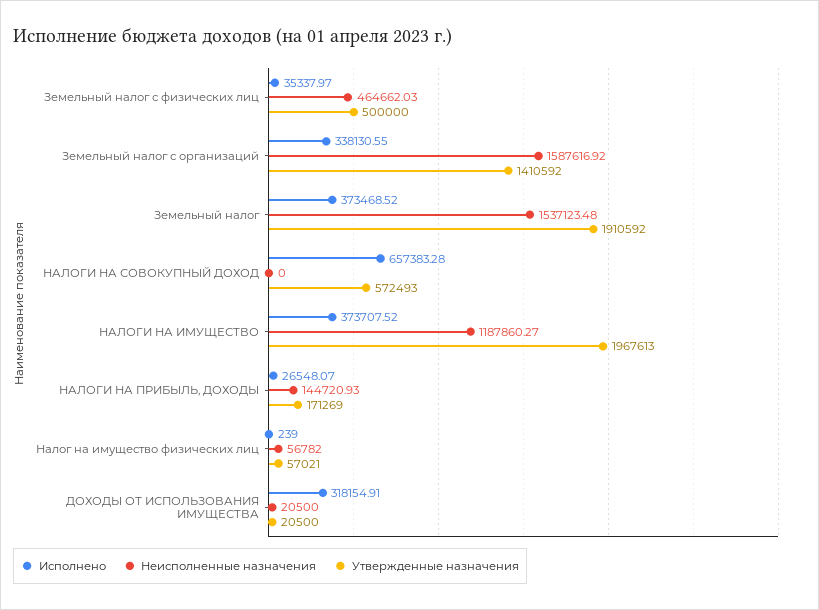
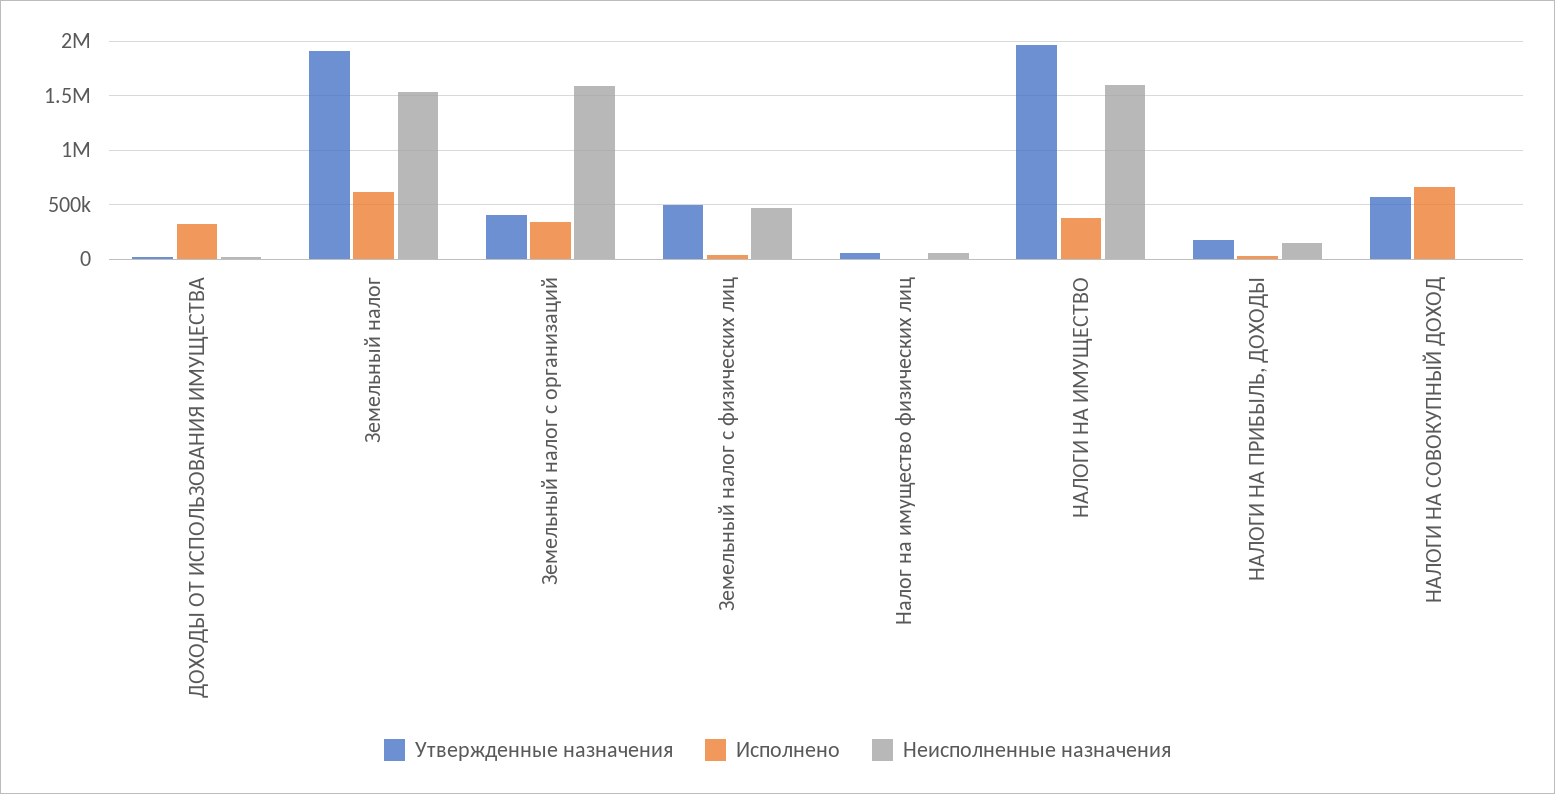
  {
    "Исполнено": {
      "Земельный налог с физических лиц": 35337.97,
      "Земельный налог с организаций": 338130.55,
-     "Земельный налог": 373468.52,
+     "Земельный налог": 600000,
      "НАЛОГИ НА СОВОКУПНЫЙ ДОХОД": 657383.28,
      "НАЛОГИ НА ИМУЩЕСТВО": 373707.52,
      "НАЛОГИ НА ПРИБЫЛЬ, ДОХОДЫ": 26548.07,
      "Налог на имущество физических лиц": 239,
      "ДОХОДЫ ОТ ИСПОЛЬЗОВАНИЯ ИМУЩЕСТВА": 318154.91
    },
    "Неисполненные назначения": {
      "Земельный налог с физических лиц": 464662.03,
      "Земельный налог с организаций": 1587616.92,
      "Земельный налог": 1537123.48,
      "НАЛОГИ НА СОВОКУПНЫЙ ДОХОД": 0,
-     "НАЛОГИ НА ИМУЩЕСТВО": 1187860.27,
+     "НАЛОГИ НА ИМУЩЕСТВО": 1600000,
      "НАЛОГИ НА ПРИБЫЛЬ, ДОХОДЫ": 144720.93,
      "Налог на имущество физических лиц": 56782,
      "ДОХОДЫ ОТ ИСПОЛЬЗОВАНИЯ ИМУЩЕСТВА": 20500
    },
    "Утвержденные назначения": {
      "Земельный налог с физических лиц": 500000,
-     "Земельный налог с организаций": 1410592,
+     "Земельный налог с организаций": 400000,
      "Земельный налог": 1910592,
      "НАЛОГИ НА СОВОКУПНЫЙ ДОХОД": 572493,
      "НАЛОГИ НА ИМУЩЕСТВО": 1967613,
      "НАЛОГИ НА ПРИБЫЛЬ, ДОХОДЫ": 171269,
      "Налог на имущество физических лиц": 57021,
      "ДОХОДЫ ОТ ИСПОЛЬЗОВАНИЯ ИМУЩЕСТВА": 20500
    }
  }

